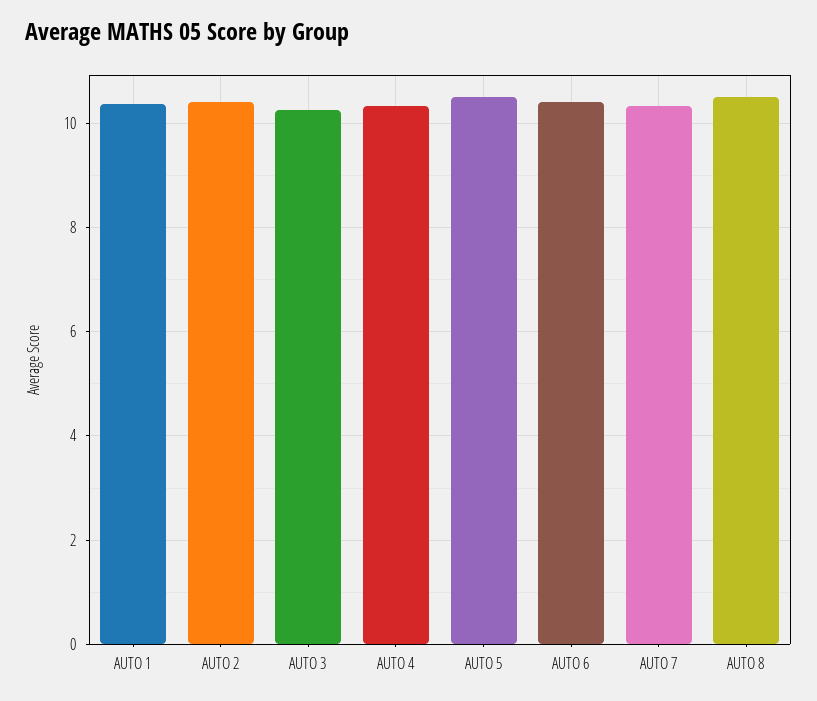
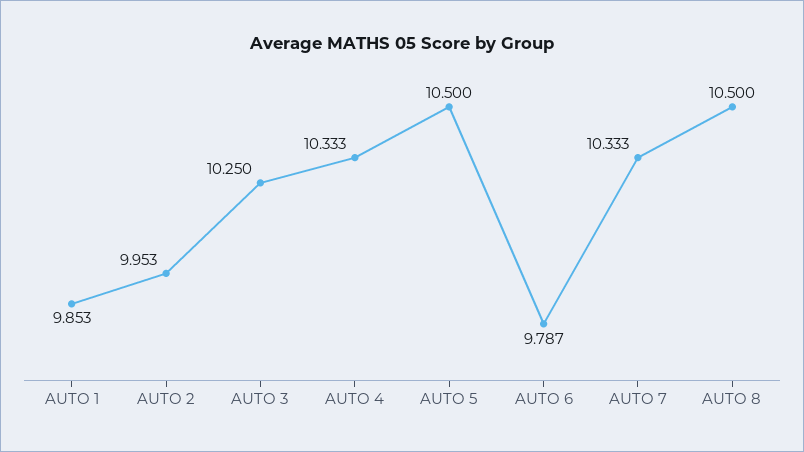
  {
-   "AUTO 1": 10.4,
+   "AUTO 1": 9.853,
-   "AUTO 2": 10.4,
+   "AUTO 2": 9.953,
    "AUTO 3": 10.25,
    "AUTO 4": 10.333,
    "AUTO 5": 10.5,
-   "AUTO 6": 10.4,
+   "AUTO 6": 9.787,
    "AUTO 7": 10.333,
    "AUTO 8": 10.5
  }

